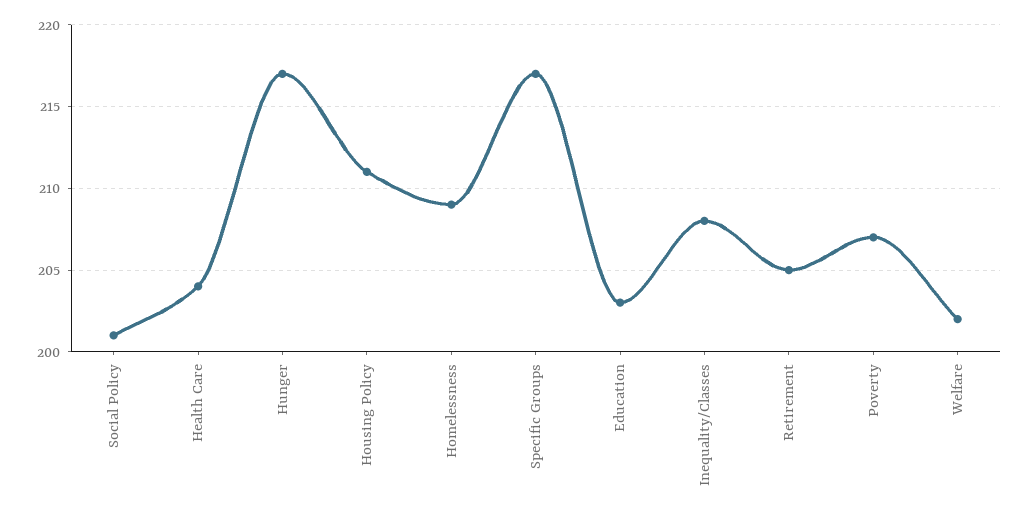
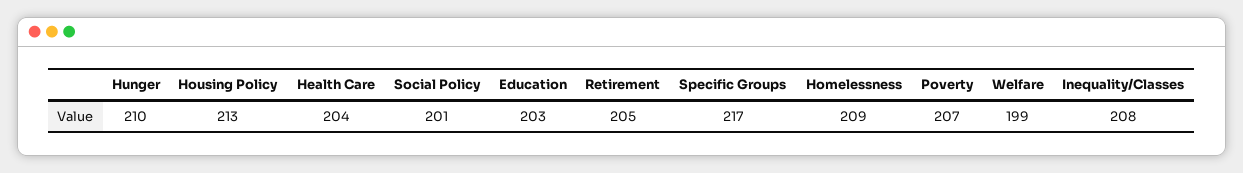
  {
    "Social Policy": 201,
    "Health Care": 204,
-   "Hunger": 217,
+   "Hunger": 210,
-   "Housing Policy": 211,
+   "Housing Policy": 213,
    "Homelessness": 209,
    "Specific Groups": 217,
    "Education": 203,
    "Inequality/Classes": 208,
    "Retirement": 205,
    "Poverty": 207,
-   "Welfare": 202
+   "Welfare": 199
  }

